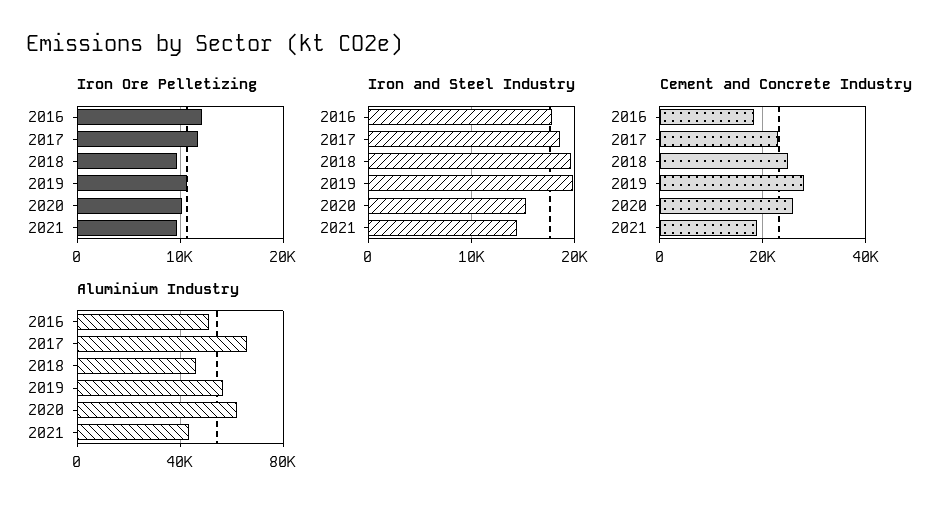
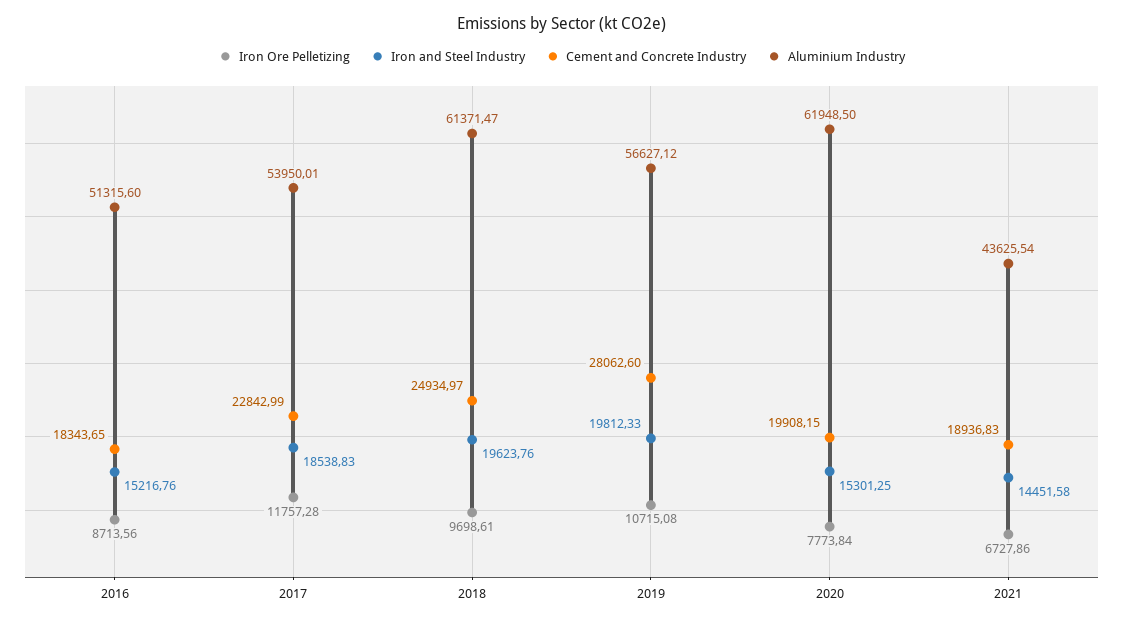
  {
    "Iron Ore Pelletizing": {
-     "2016": 12000,
+     "2016": 8713.56,
      "2017": 11757.28,
      "2018": 9698.61,
      "2019": 10715.08,
-     "2020": 10000,
+     "2020": 7773.84,
-     "2021": 10000
+     "2021": 6727.86
    },
    "Iron and Steel Industry": {
-     "2016": 18000,
+     "2016": 15216.76,
      "2017": 18538.83,
      "2018": 19623.76,
      "2019": 19812.33,
      "2020": 15301.25,
      "2021": 14451.58
    },
    "Cement and Concrete Industry": {
      "2016": 18343.65,
      "2017": 22842.99,
      "2018": 24934.97,
      "2019": 28062.6,
-     "2020": 26000,
+     "2020": 19908.15,
      "2021": 18936.83
    },
    "Aluminium Industry": {
      "2016": 51315.6,
-     "2017": 65000,
+     "2017": 53950.01,
-     "2018": 45000,
+     "2018": 61371.47,
      "2019": 56627.12,
      "2020": 61948.5,
      "2021": 43625.54
    }
  }

